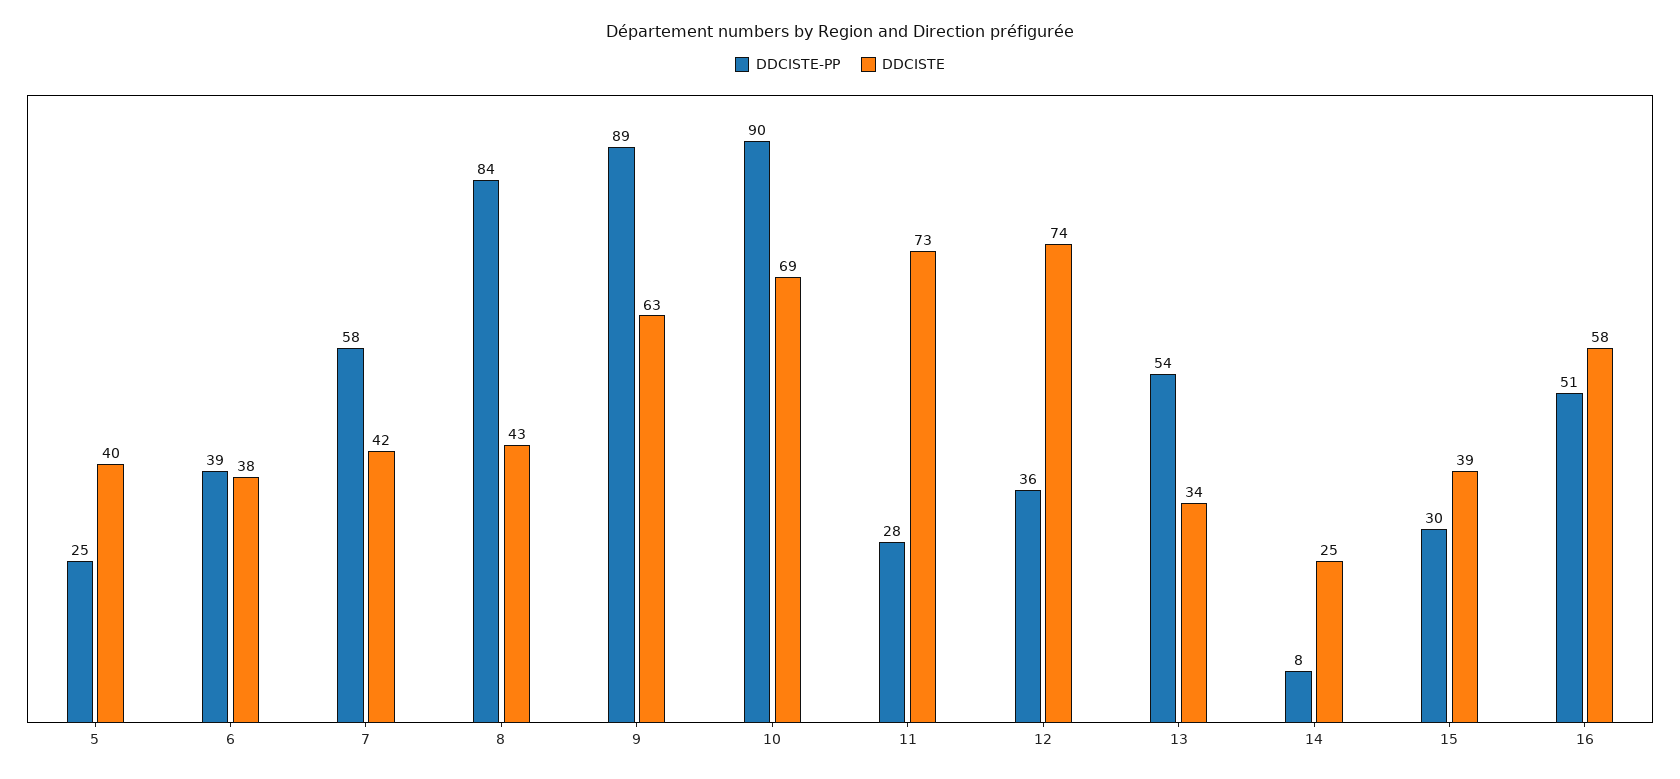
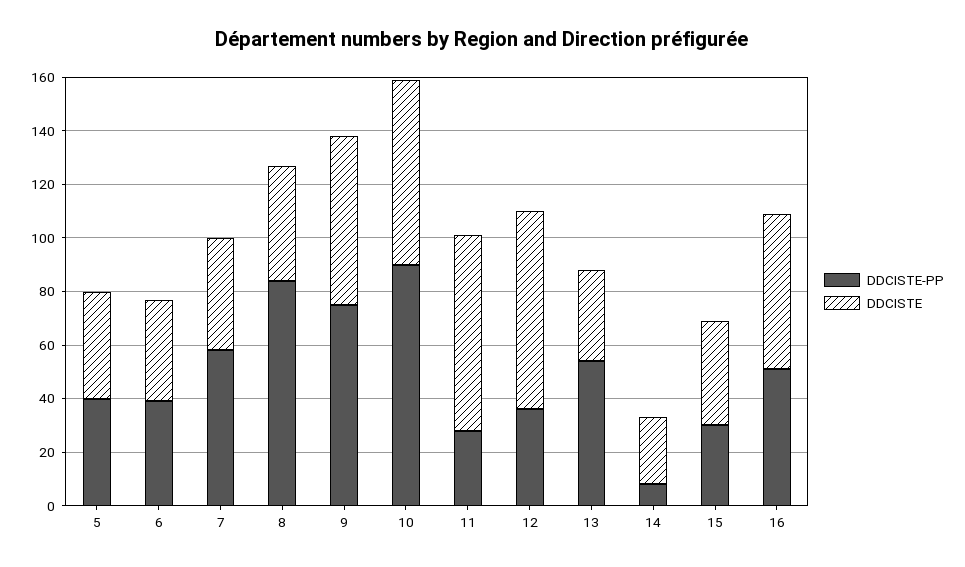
  {
    "DDCISTE-PP": {
-     "5": 25,
+     "5": 40,
      "6": 39,
      "7": 58,
      "8": 84,
-     "9": 89,
+     "9": 75,
      "10": 90,
      "11": 28,
      "12": 36,
      "13": 54,
      "14": 8,
      "15": 30,
      "16": 51
    },
    "DDCISTE": {
      "5": 40,
      "6": 38,
      "7": 42,
      "8": 43,
      "9": 63,
      "10": 69,
      "11": 73,
      "12": 74,
      "13": 34,
      "14": 25,
      "15": 39,
      "16": 58
    }
  }

